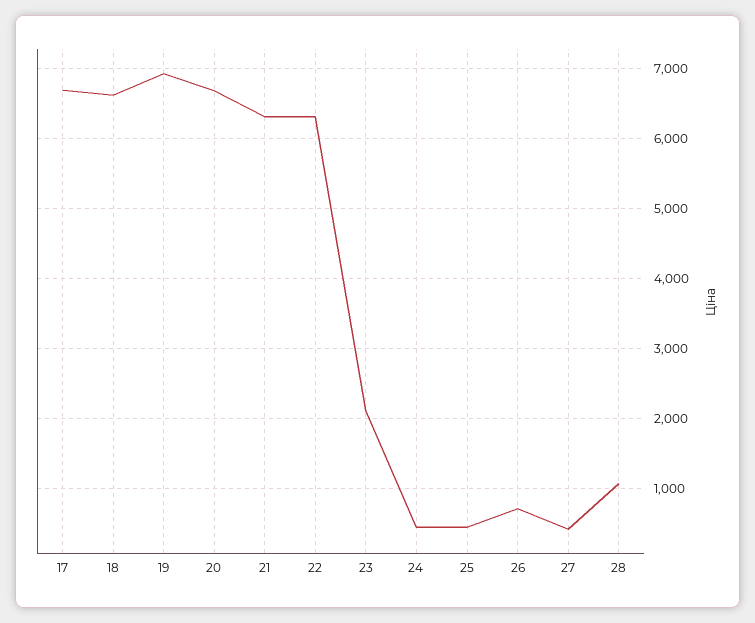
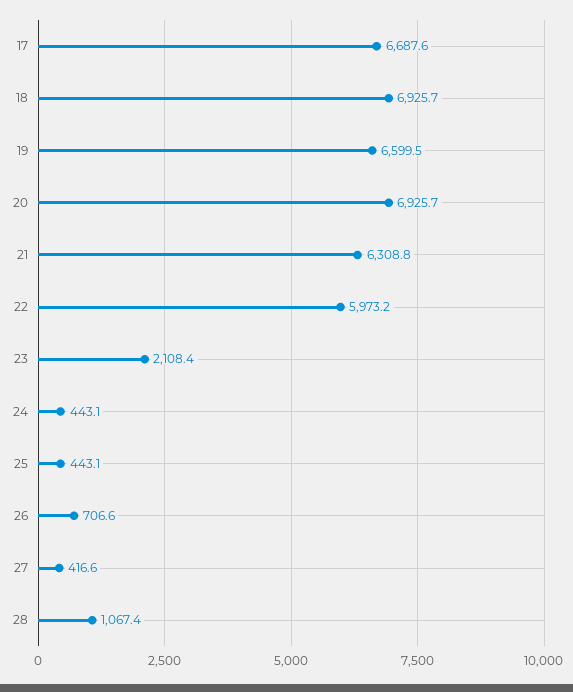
  {
    "17": 6687.6,
-   "18": 6600,
+   "18": 6925.7,
-   "19": 6900,
+   "19": 6599.5,
-   "20": 6700,
+   "20": 6925.7,
    "21": 6308.8,
-   "22": 6300,
+   "22": 5973.2,
    "23": 2108.4,
    "24": 443.1,
    "25": 443.1,
    "26": 706.6,
    "27": 416.6,
    "28": 1067.4
  }

